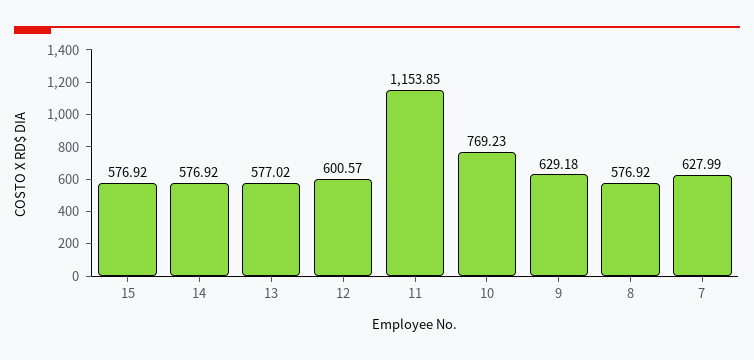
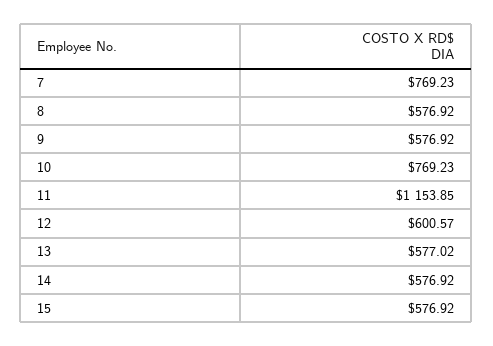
  {
    "15": 576.92,
    "14": 576.92,
    "13": 577.02,
    "12": 600.57,
    "11": 1153.85,
    "10": 769.23,
-   "9": 629.18,
+   "9": 576.92,
    "8": 576.92,
-   "7": 627.99
+   "7": 769.23
  }

